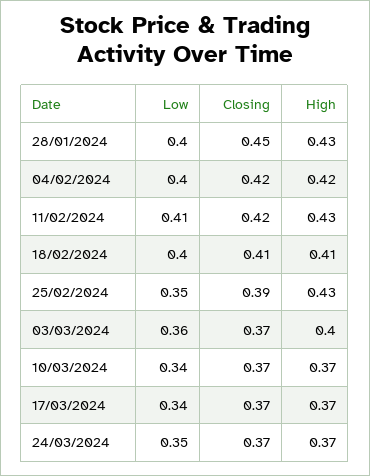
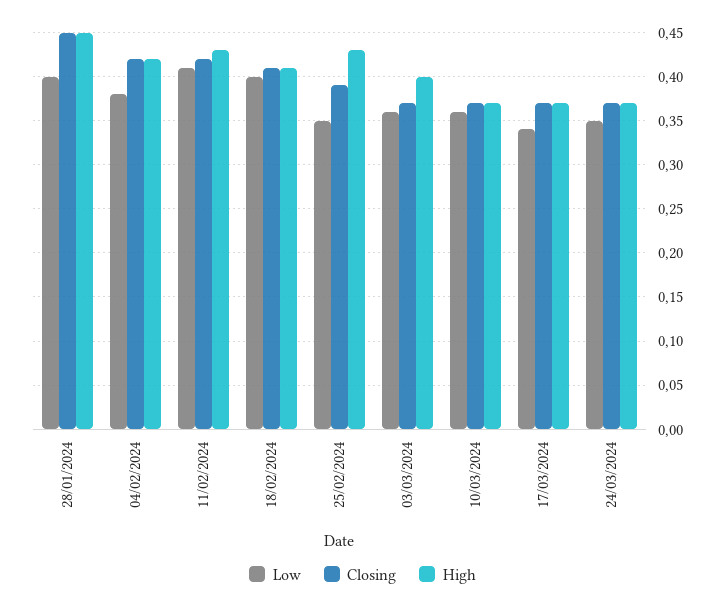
  {
    "Low": {
      "28/01/2024": 0.4,
-     "04/02/2024": 0.4,
+     "04/02/2024": 0.38,
      "11/02/2024": 0.41,
      "18/02/2024": 0.4,
      "25/02/2024": 0.35,
      "03/03/2024": 0.36,
-     "10/03/2024": 0.34,
+     "10/03/2024": 0.36,
      "17/03/2024": 0.34,
      "24/03/2024": 0.35
    },
    "Closing": {
      "28/01/2024": 0.45,
      "04/02/2024": 0.42,
      "11/02/2024": 0.42,
      "18/02/2024": 0.41,
      "25/02/2024": 0.39,
      "03/03/2024": 0.37,
      "10/03/2024": 0.37,
      "17/03/2024": 0.37,
      "24/03/2024": 0.37
    },
    "High": {
-     "28/01/2024": 0.43,
+     "28/01/2024": 0.45,
      "04/02/2024": 0.42,
      "11/02/2024": 0.43,
      "18/02/2024": 0.41,
      "25/02/2024": 0.43,
      "03/03/2024": 0.4,
      "10/03/2024": 0.37,
      "17/03/2024": 0.37,
      "24/03/2024": 0.37
    }
  }

